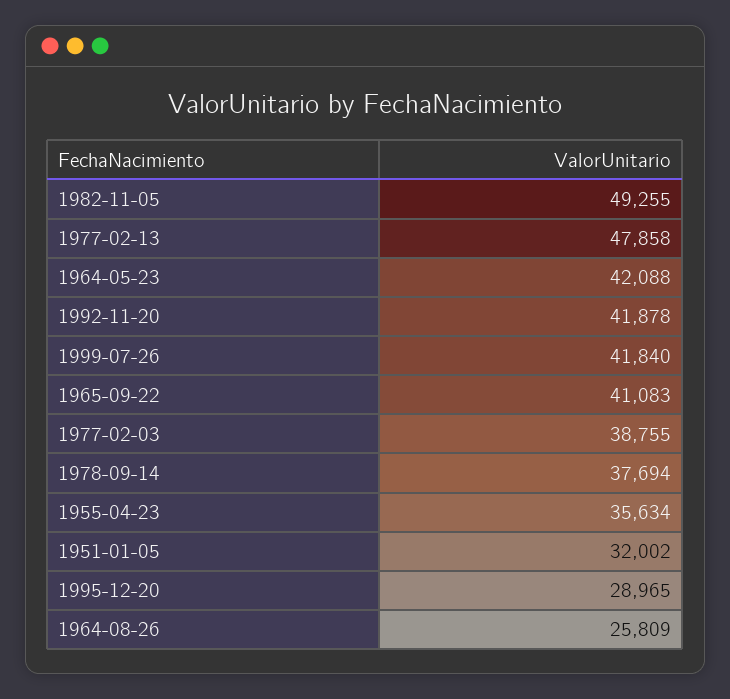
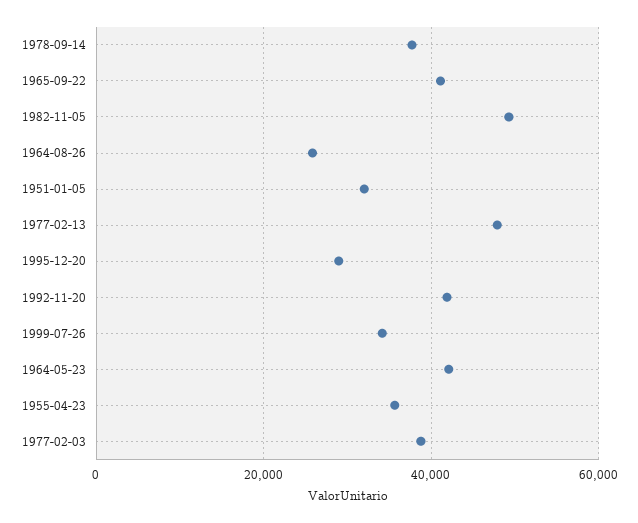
  {
    "1982-11-05": 49255,
    "1977-02-13": 47858,
    "1964-05-23": 42088,
    "1992-11-20": 41878,
-   "1999-07-26": 41840,
+   "1999-07-26": 34000,
    "1965-09-22": 41083,
    "1977-02-03": 38755,
    "1978-09-14": 37694,
    "1955-04-23": 35634,
    "1951-01-05": 32002,
    "1995-12-20": 28965,
    "1964-08-26": 25809
  }

